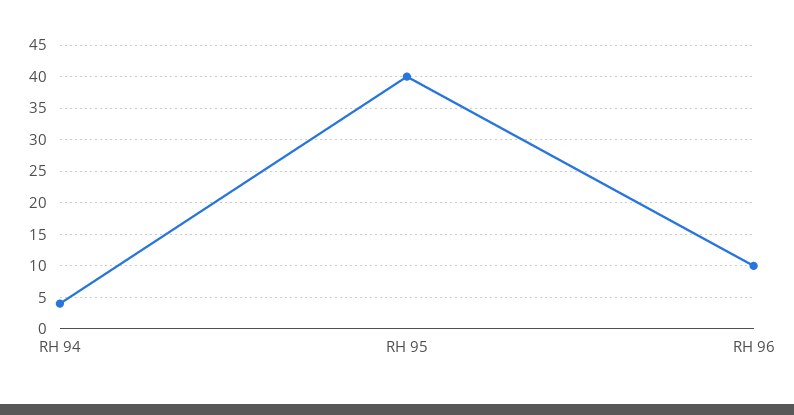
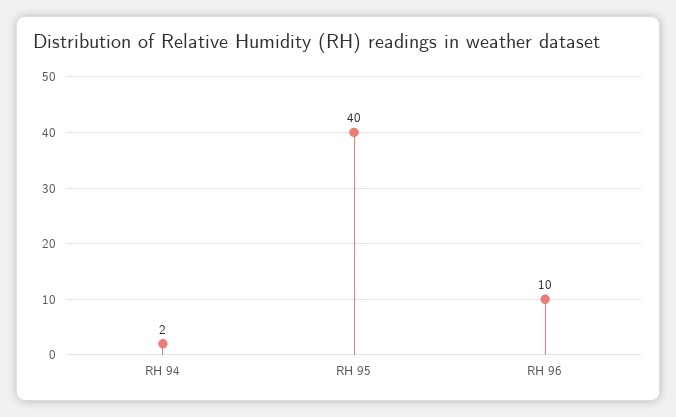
  {
-   "RH 94": 4,
+   "RH 94": 2,
    "RH 95": 40,
    "RH 96": 10
  }

